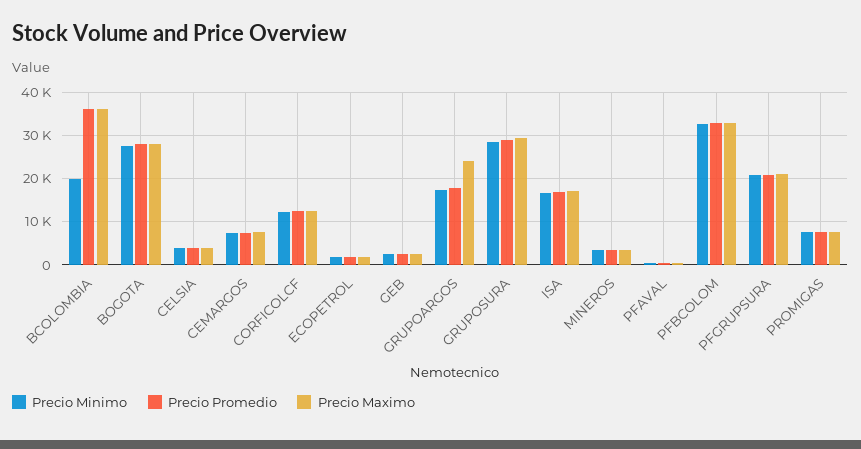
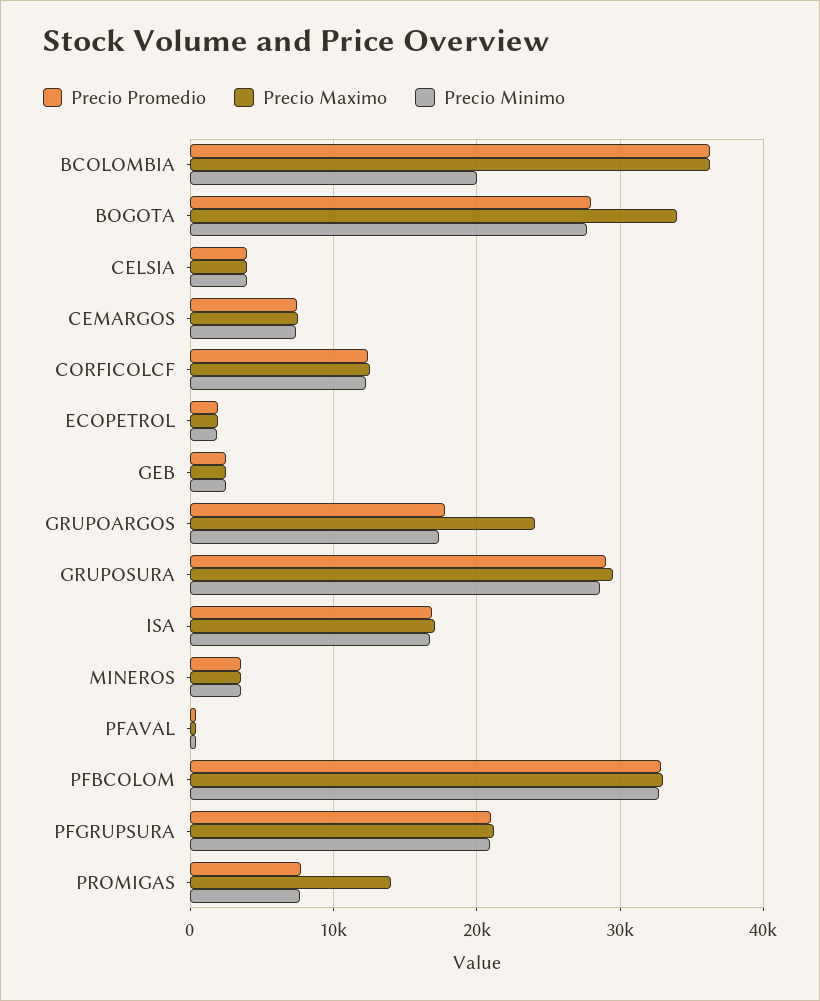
  {
    "Precio Minimo": {
      "BCOLOMBIA": 20000,
      "BOGOTA": 28000,
      "CELSIA": 4000,
      "CEMARGOS": 7000,
      "CORFICOLCF": 12000,
      "ECOPETROL": 2000,
      "GEB": 2000,
      "GRUPOARGOS": 17000,
      "GRUPOSURA": 29000,
      "ISA": 17000,
      "MINEROS": 4000,
      "PFAVAL": 0,
      "PFBCOLOM": 33000,
      "PFGRUPSURA": 21000,
      "PROMIGAS": 8000
    },
    "Precio Promedio": {
      "BCOLOMBIA": 36000,
      "BOGOTA": 28000,
      "CELSIA": 4000,
      "CEMARGOS": 7000,
      "CORFICOLCF": 12000,
      "ECOPETROL": 2000,
      "GEB": 2000,
      "GRUPOARGOS": 18000,
      "GRUPOSURA": 29000,
      "ISA": 17000,
      "MINEROS": 4000,
      "PFAVAL": 0,
      "PFBCOLOM": 33000,
      "PFGRUPSURA": 21000,
      "PROMIGAS": 8000
    },
    "Precio Maximo": {
      "BCOLOMBIA": 36000,
-     "BOGOTA": 28000,
+     "BOGOTA": 34000,
      "CELSIA": 4000,
      "CEMARGOS": 8000,
      "CORFICOLCF": 13000,
      "ECOPETROL": 2000,
      "GEB": 3000,
      "GRUPOARGOS": 24000,
      "GRUPOSURA": 30000,
      "ISA": 17000,
      "MINEROS": 4000,
      "PFAVAL": 0,
      "PFBCOLOM": 33000,
      "PFGRUPSURA": 21000,
-     "PROMIGAS": 8000
+     "PROMIGAS": 14000
    }
  }

